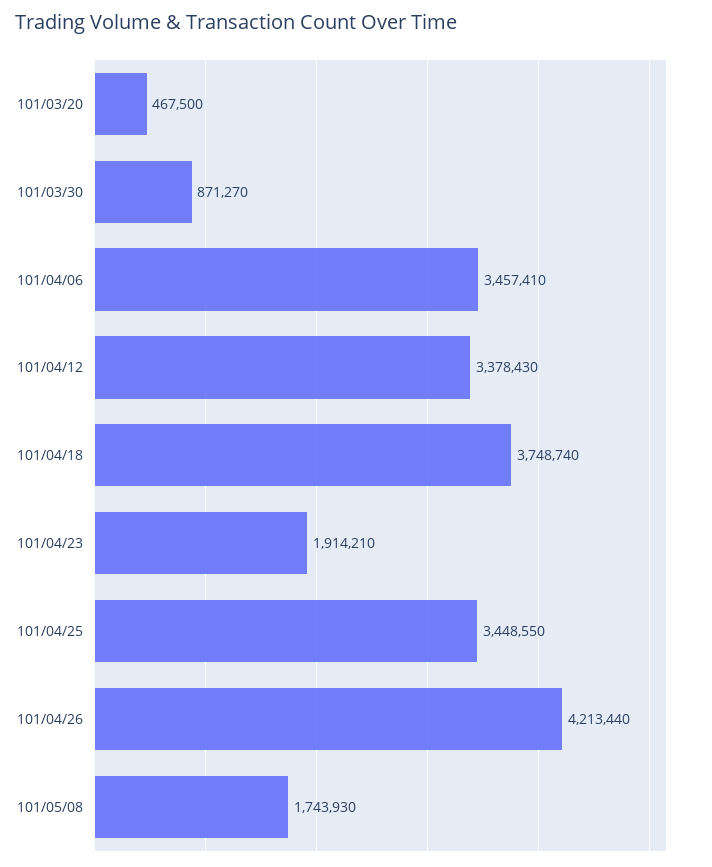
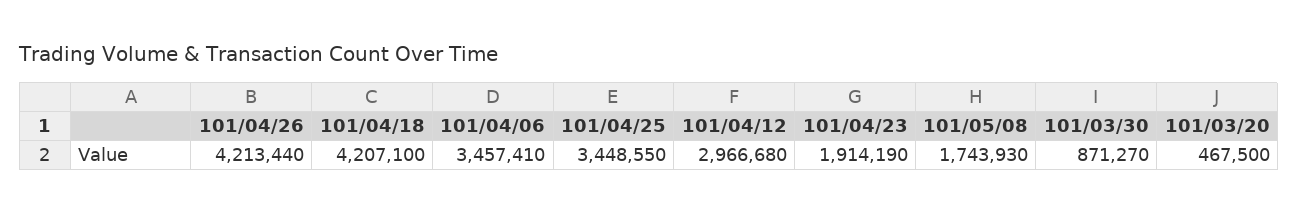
  {
    "101/03/20": 467500,
    "101/03/30": 871270,
    "101/04/06": 3457410,
-   "101/04/12": 3378430,
+   "101/04/12": 2966680,
-   "101/04/18": 3748740,
+   "101/04/18": 4207100,
-   "101/04/23": 1914210,
+   "101/04/23": 1914190,
    "101/04/25": 3448550,
    "101/04/26": 4213440,
    "101/05/08": 1743930
  }

